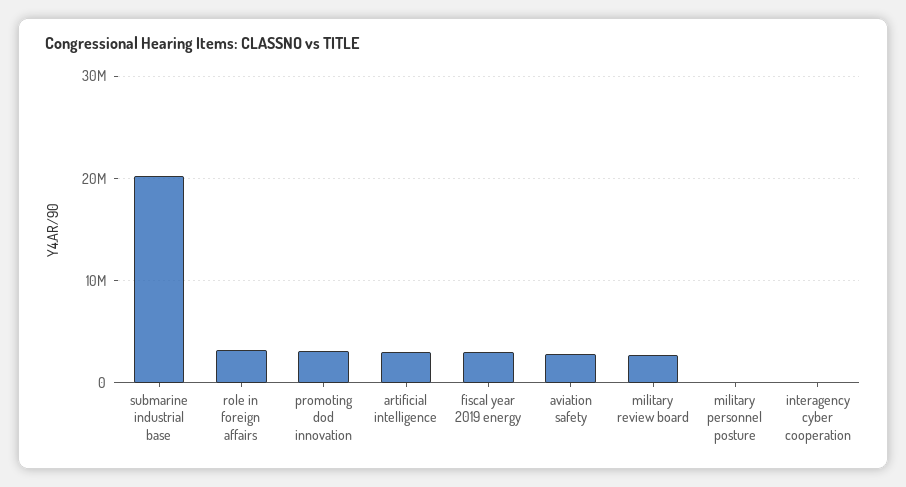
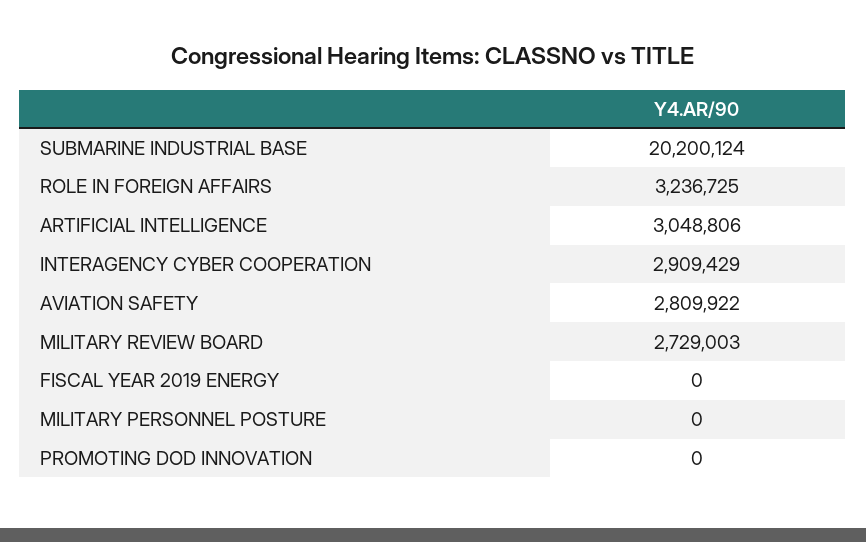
  {
    "submarine industrial base": 20200124,
    "role in foreign affairs": 3236725,
-   "promoting dod innovation": 3000000,
+   "promoting dod innovation": 0,
    "artificial intelligence": 3048806,
-   "fiscal year 2019 energy": 3000000,
+   "fiscal year 2019 energy": 0,
    "aviation safety": 2809922,
    "military review board": 2729003,
    "military personnel posture": 0,
-   "interagency cyber cooperation": 0
+   "interagency cyber cooperation": 2909429
  }

